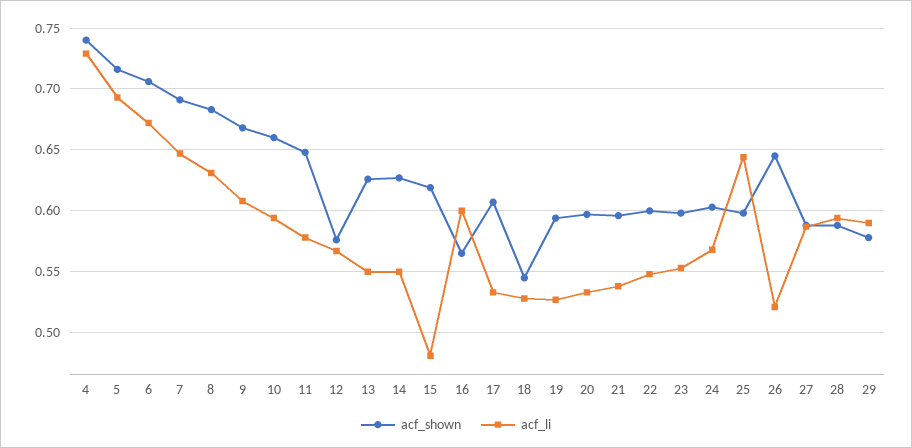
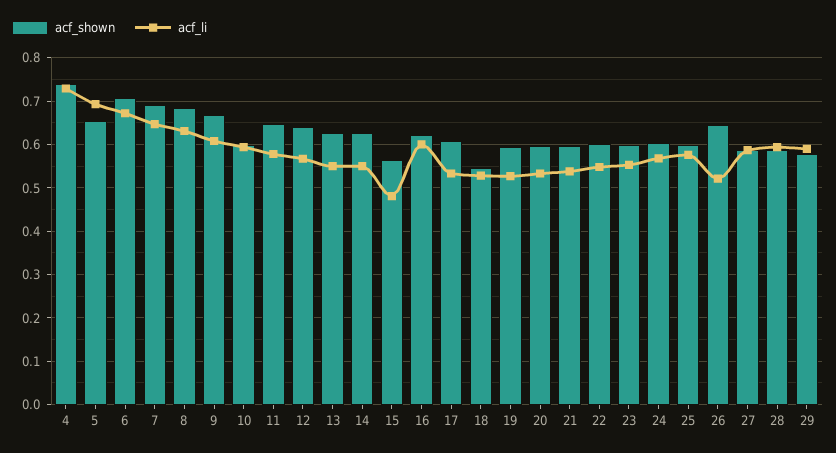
  {
    "acf_shown": {
      "4": 0.74,
-     "5": 0.715,
+     "5": 0.66,
      "6": 0.705,
      "7": 0.69,
      "8": 0.685,
      "9": 0.67,
-     "10": 0.66,
+     "10": 0.6,
      "11": 0.65,
-     "12": 0.575,
+     "12": 0.64,
      "13": 0.625,
      "14": 0.625,
-     "15": 0.62,
+     "15": 0.56,
-     "16": 0.565,
+     "16": 0.62,
      "17": 0.605,
      "18": 0.545,
      "19": 0.595,
      "20": 0.595,
      "21": 0.595,
      "22": 0.6,
      "23": 0.6,
      "24": 0.605,
      "25": 0.6,
      "26": 0.645,
      "27": 0.59,
      "28": 0.59,
      "29": 0.58
    },
    "acf_li": {
      "4": 0.73,
      "5": 0.695,
      "6": 0.67,
      "7": 0.645,
      "8": 0.63,
      "9": 0.61,
      "10": 0.595,
      "11": 0.58,
      "12": 0.565,
      "13": 0.55,
      "14": 0.55,
      "15": 0.48,
      "16": 0.6,
      "17": 0.535,
      "18": 0.53,
      "19": 0.525,
      "20": 0.535,
      "21": 0.54,
      "22": 0.55,
      "23": 0.555,
      "24": 0.57,
-     "25": 0.645,
+     "25": 0.58,
      "26": 0.52,
      "27": 0.585,
      "28": 0.595,
      "29": 0.59
    }
  }

